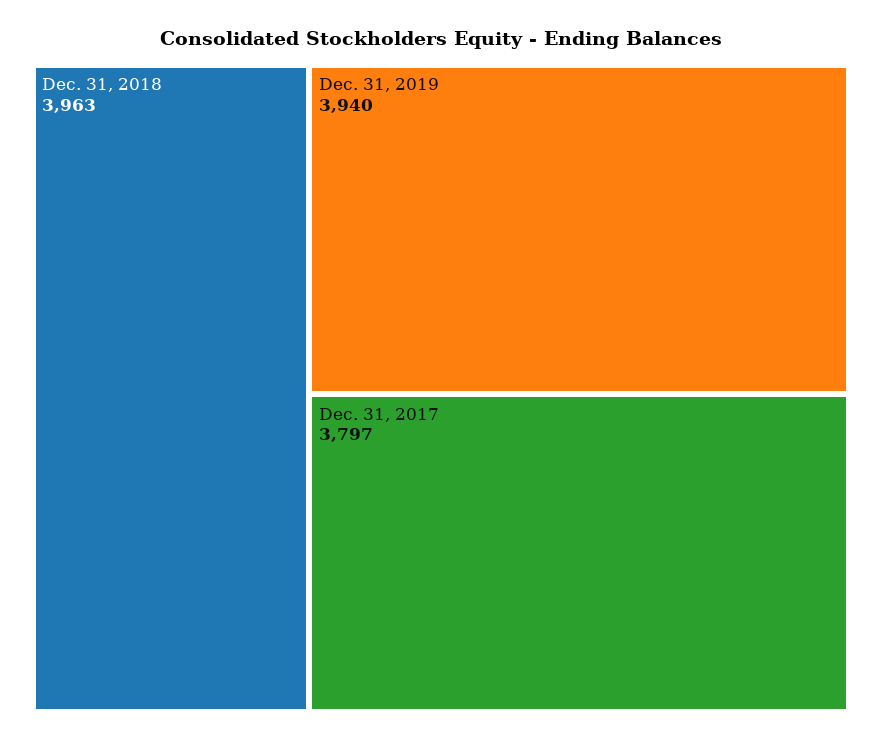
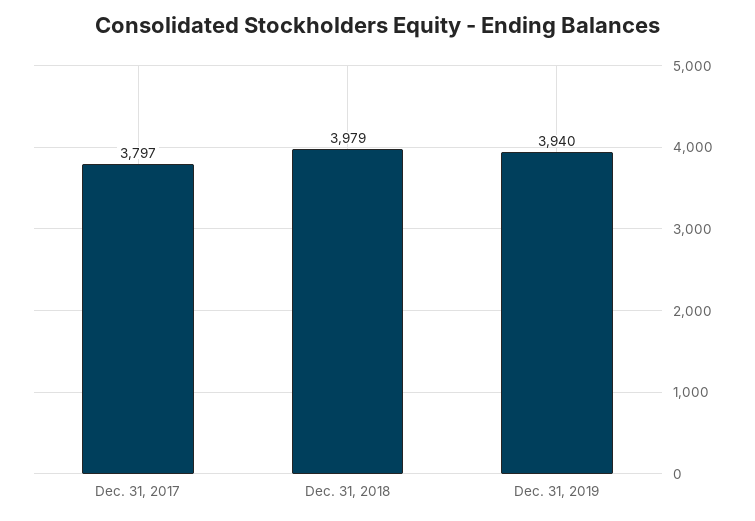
  {
-   "Dec. 31, 2018": 3963,
+   "Dec. 31, 2018": 3979,
    "Dec. 31, 2019": 3940,
    "Dec. 31, 2017": 3797
  }

